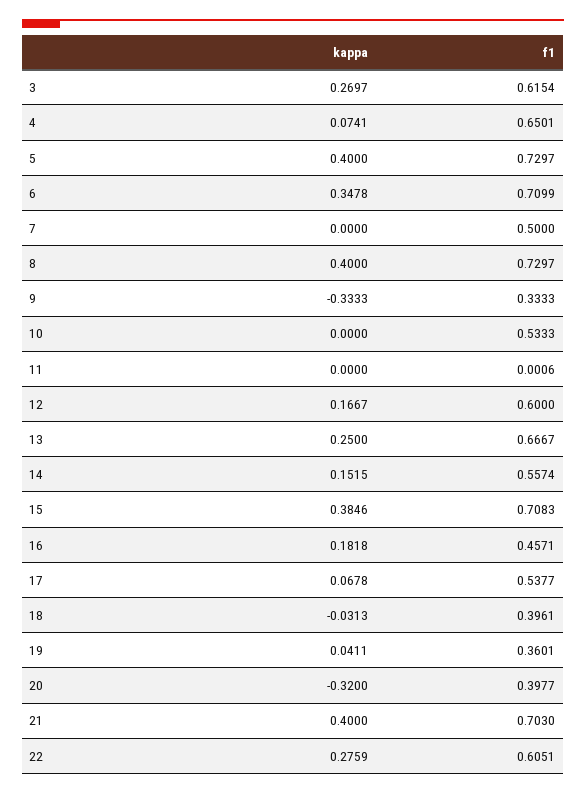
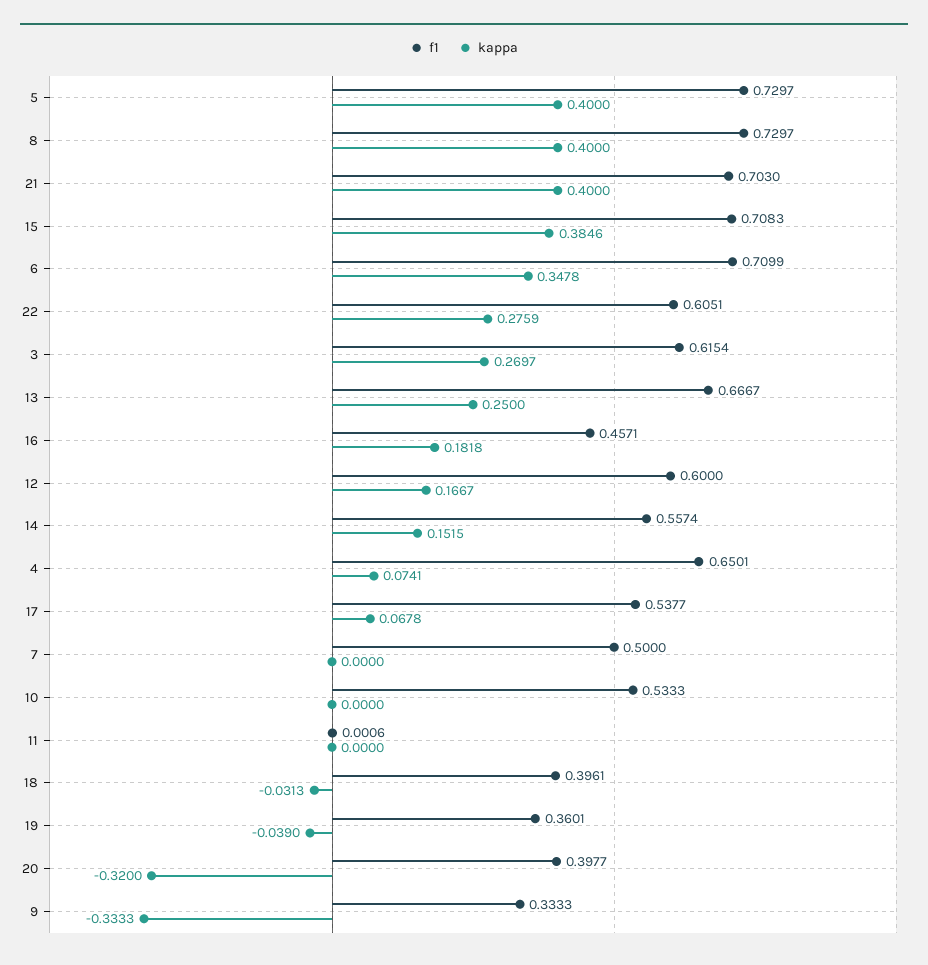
  {
    "kappa": {
      "3": 0.2697,
      "4": 0.0741,
      "5": 0.4,
      "6": 0.3478,
      "7": 0,
      "8": 0.4,
      "9": -0.3333,
      "10": 0,
      "11": 0,
      "12": 0.1667,
      "13": 0.25,
      "14": 0.1515,
      "15": 0.3846,
      "16": 0.1818,
      "17": 0.0678,
      "18": -0.0313,
-     "19": 0.0411,
+     "19": -0.039,
      "20": -0.32,
      "21": 0.4,
      "22": 0.2759
    },
    "f1": {
      "3": 0.6154,
      "4": 0.6501,
      "5": 0.7297,
      "6": 0.7099,
      "7": 0.5,
      "8": 0.7297,
      "9": 0.3333,
      "10": 0.5333,
      "11": 0.0006,
      "12": 0.6,
      "13": 0.6667,
      "14": 0.5574,
      "15": 0.7083,
      "16": 0.4571,
      "17": 0.5377,
      "18": 0.3961,
      "19": 0.3601,
      "20": 0.3977,
      "21": 0.703,
      "22": 0.6051
    }
  }

